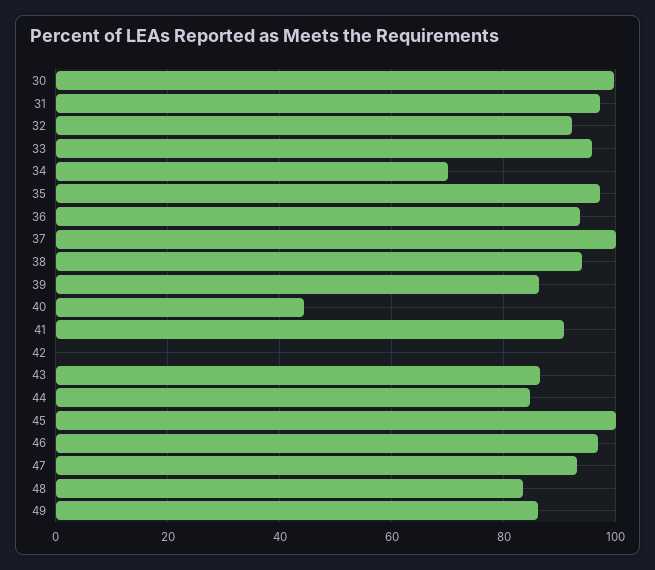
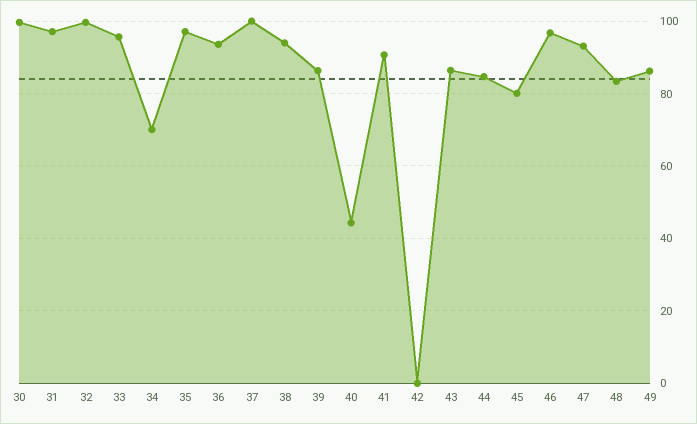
  {
    "30": 100,
    "31": 98,
-   "32": 92,
+   "32": 100,
    "33": 96,
    "34": 70,
    "35": 98,
    "36": 94,
    "37": 100,
    "38": 94,
    "39": 86,
    "40": 44,
    "41": 90,
    "42": 0,
    "43": 86,
    "44": 84,
-   "45": 100,
+   "45": 80,
    "46": 96,
    "47": 94,
    "48": 84,
    "49": 86
  }

